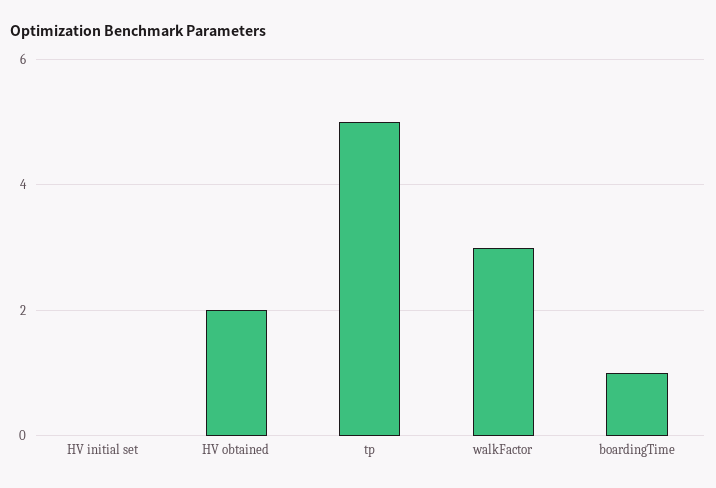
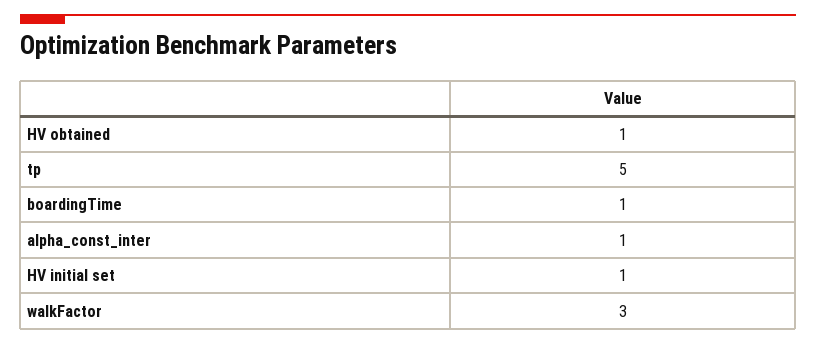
  {
-   "HV initial set": 0,
+   "HV initial set": 1,
-   "HV obtained": 2,
+   "HV obtained": 1,
    "tp": 5,
    "walkFactor": 3,
-   "boardingTime": 1
+   "boardingTime": 1,
+   "alpha_const_inter": 1
  }

